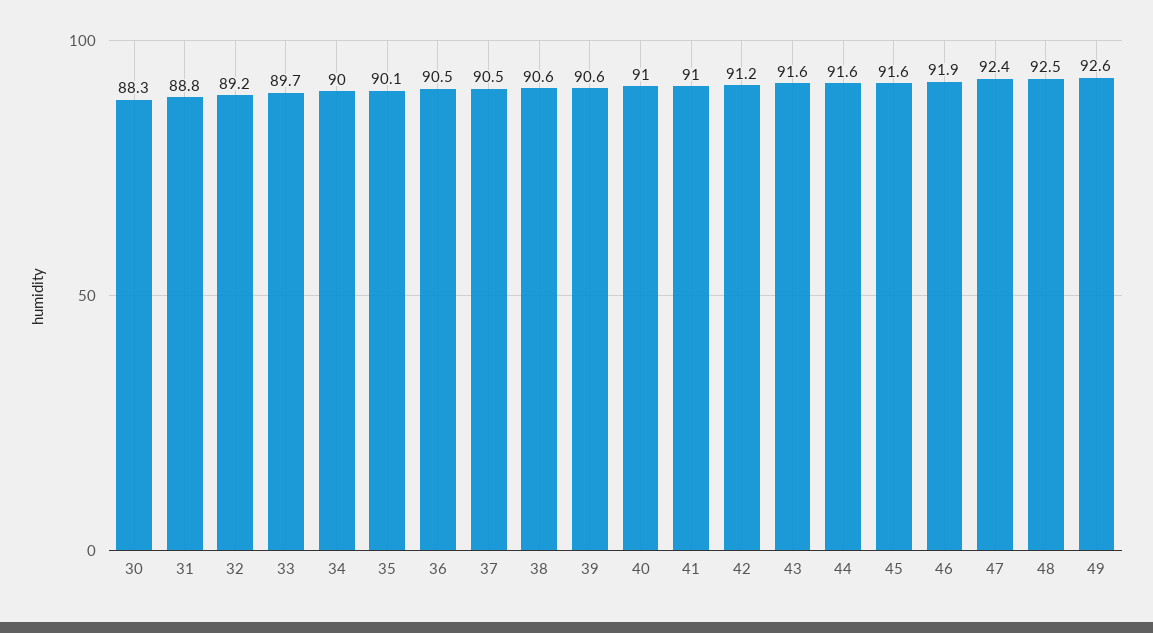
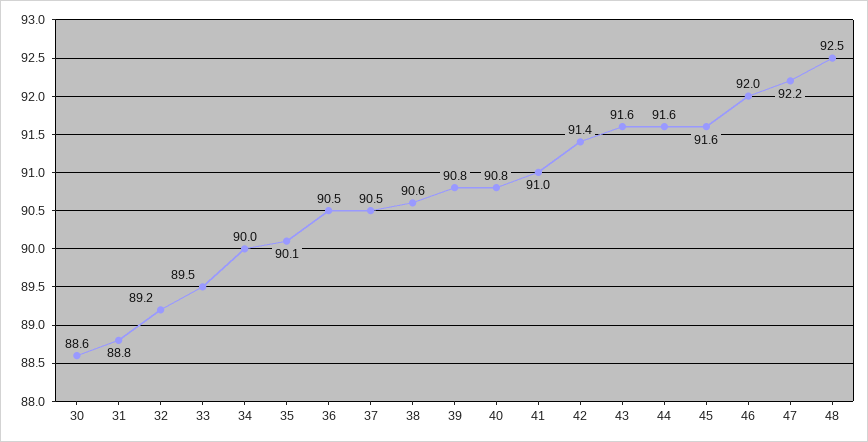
  {
-   "30": 88.3,
+   "30": 88.6,
    "31": 88.8,
    "32": 89.2,
-   "33": 89.7,
+   "33": 89.5,
    "34": 90,
    "35": 90.1,
    "36": 90.5,
    "37": 90.5,
    "38": 90.6,
-   "39": 90.6,
+   "39": 90.8,
-   "40": 91,
+   "40": 90.8,
    "41": 91,
-   "42": 91.2,
+   "42": 91.4,
    "43": 91.6,
    "44": 91.6,
    "45": 91.6,
-   "46": 91.9,
+   "46": 92,
-   "47": 92.4,
+   "47": 92.2,
-   "48": 92.5,
+   "48": 92.5
-   "49": 92.6
  }

